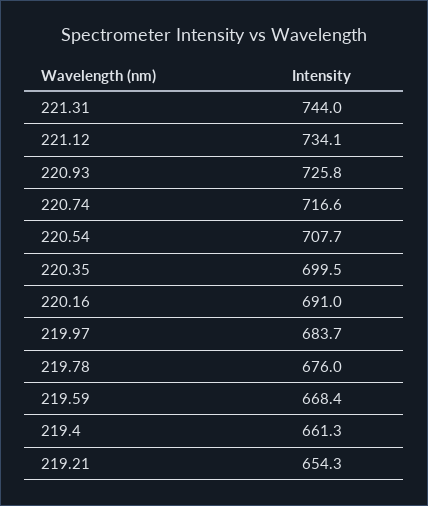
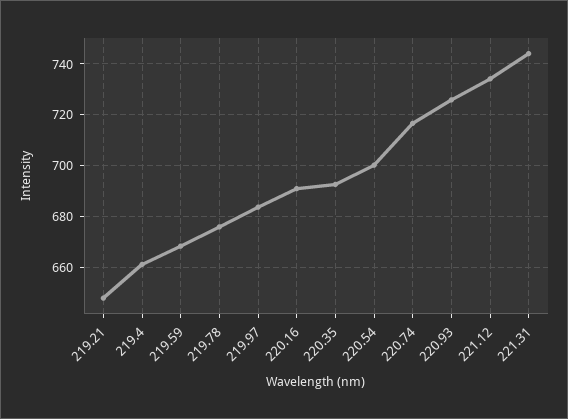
  {
    "221.31": 744,
    "221.12": 734.1,
    "220.93": 725.8,
    "220.74": 716.6,
-   "220.54": 707.7,
+   "220.54": 700,
-   "220.35": 699.5,
+   "220.35": 692.5,
    "220.16": 691,
    "219.97": 683.7,
    "219.78": 676,
    "219.59": 668.4,
    "219.4": 661.3,
-   "219.21": 654.3
+   "219.21": 647.5
  }

